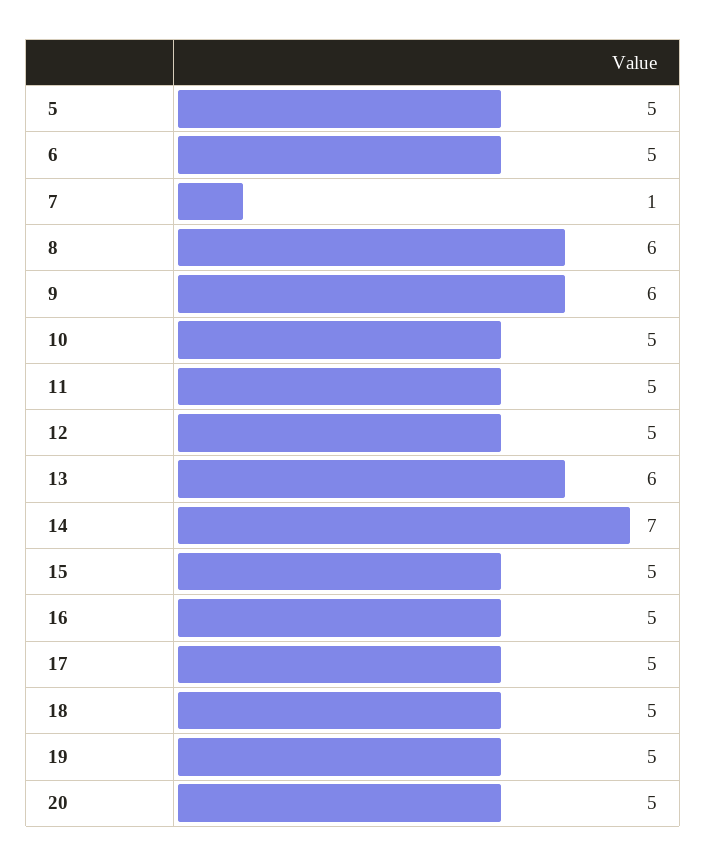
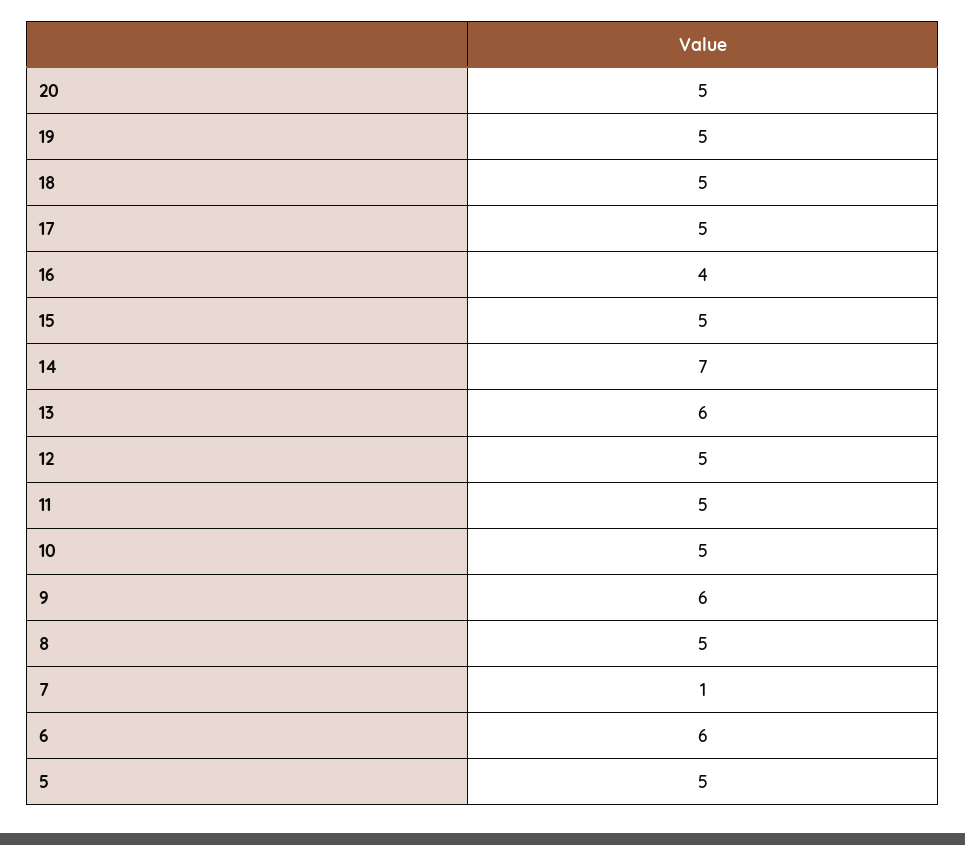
  {
    "5": 5,
-   "6": 5,
+   "6": 6,
    "7": 1,
-   "8": 6,
+   "8": 5,
    "9": 6,
    "10": 5,
    "11": 5,
    "12": 5,
    "13": 6,
    "14": 7,
    "15": 5,
-   "16": 5,
+   "16": 4,
    "17": 5,
    "18": 5,
    "19": 5,
    "20": 5
  }

